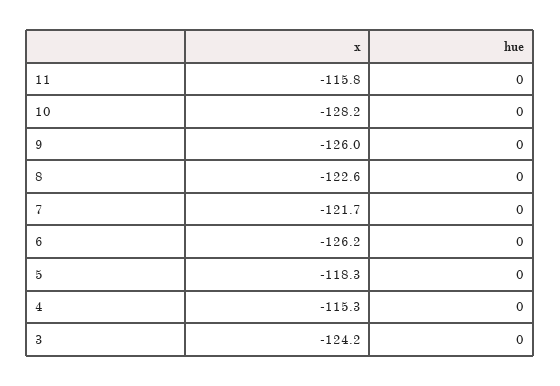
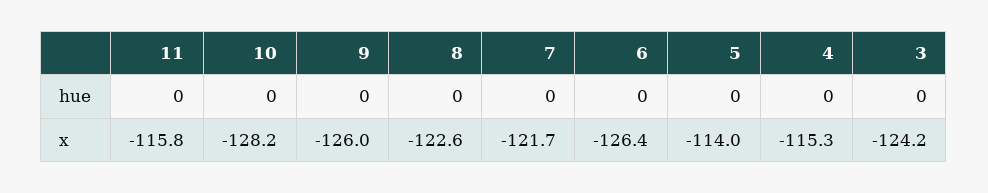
  {
    "x": {
      "11": -115.8,
      "10": -128.2,
      "9": -126,
      "8": -122.6,
      "7": -121.7,
-     "6": -126.2,
+     "6": -126.4,
-     "5": -118.3,
+     "5": -114,
      "4": -115.3,
      "3": -124.2
    },
    "hue": {
      "11": 0,
      "10": 0,
      "9": 0,
      "8": 0,
      "7": 0,
      "6": 0,
      "5": 0,
      "4": 0,
      "3": 0
    }
  }

